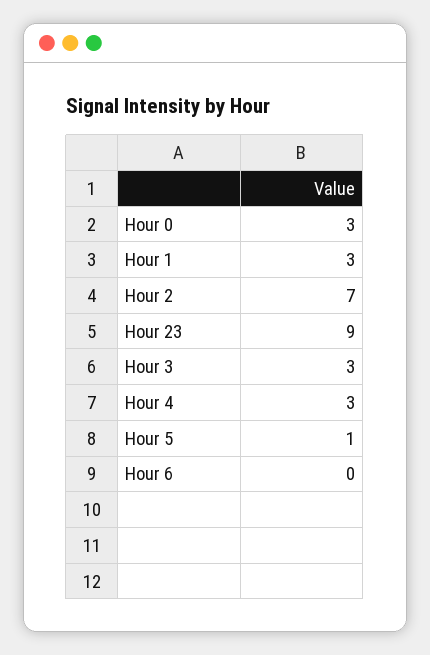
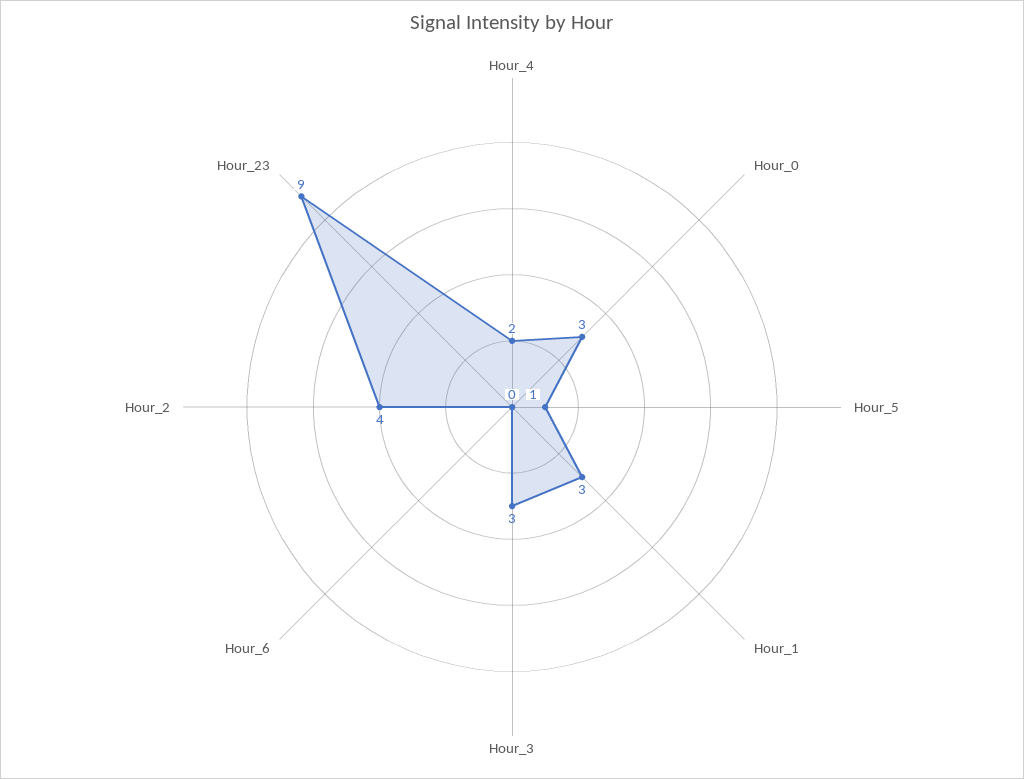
  {
    "Hour 0": 3,
    "Hour 1": 3,
-   "Hour 2": 7,
+   "Hour 2": 4,
    "Hour 23": 9,
    "Hour 3": 3,
-   "Hour 4": 3,
+   "Hour 4": 2,
    "Hour 5": 1,
    "Hour 6": 0
  }

